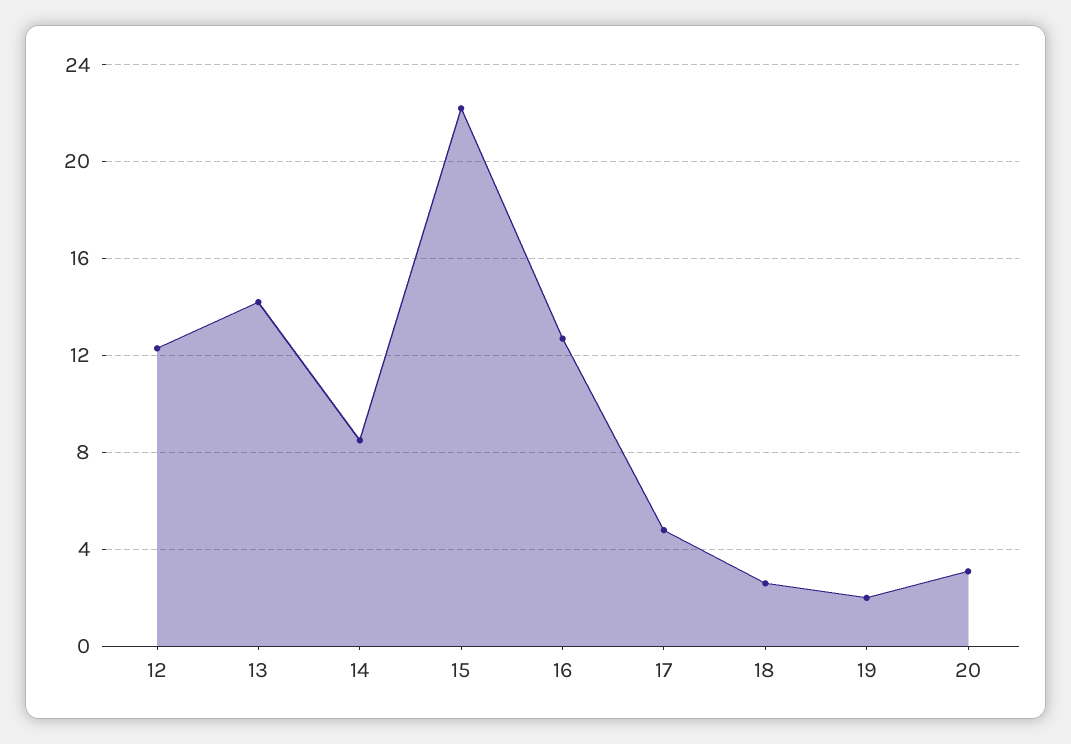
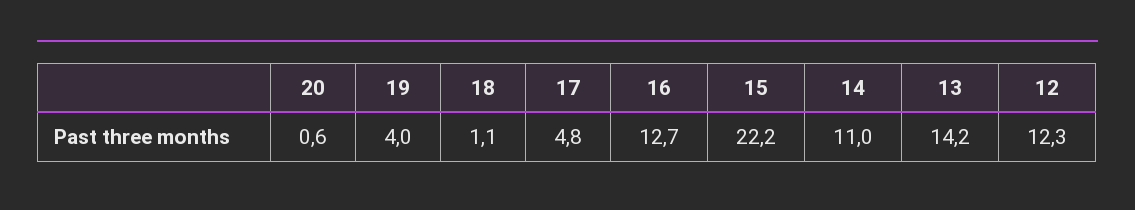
  {
    "12": 12.3,
    "13": 14.2,
-   "14": 8.5,
+   "14": 11,
    "15": 22.2,
    "16": 12.7,
    "17": 4.8,
-   "18": 2.5,
+   "18": 1.1,
-   "19": 2,
+   "19": 4,
-   "20": 3
+   "20": 0.6
  }

